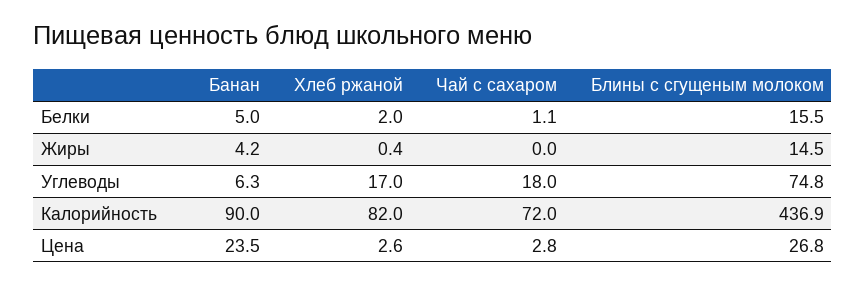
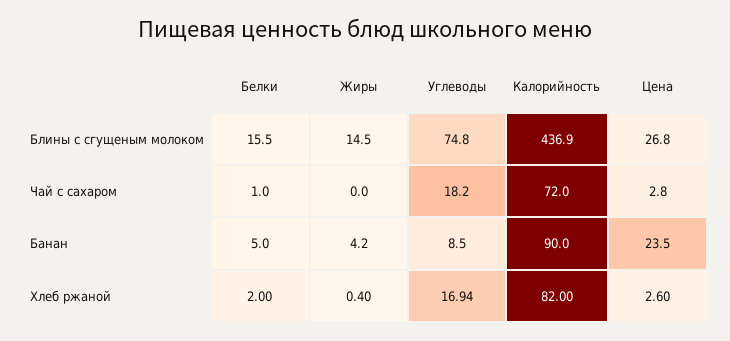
  {
    "Банан": {
      "Белки": 5,
      "Жиры": 4.2,
-     "Углеводы": 6.3,
+     "Углеводы": 8.5,
      "Калорийность": 90,
      "Цена": 23.5
    },
    "Хлеб ржаной": {
      "Белки": 2,
      "Жиры": 0.4,
-     "Углеводы": 17,
+     "Углеводы": 16.94,
      "Калорийность": 82,
      "Цена": 2.6
    },
    "Чай с сахаром": {
-     "Белки": 1.1,
+     "Белки": 1,
      "Жиры": 0,
-     "Углеводы": 18,
+     "Углеводы": 18.2,
      "Калорийность": 72,
      "Цена": 2.8
    },
    "Блины с сгущеным молоком": {
      "Белки": 15.5,
      "Жиры": 14.5,
      "Углеводы": 74.8,
      "Калорийность": 436.9,
      "Цена": 26.8
    }
  }

